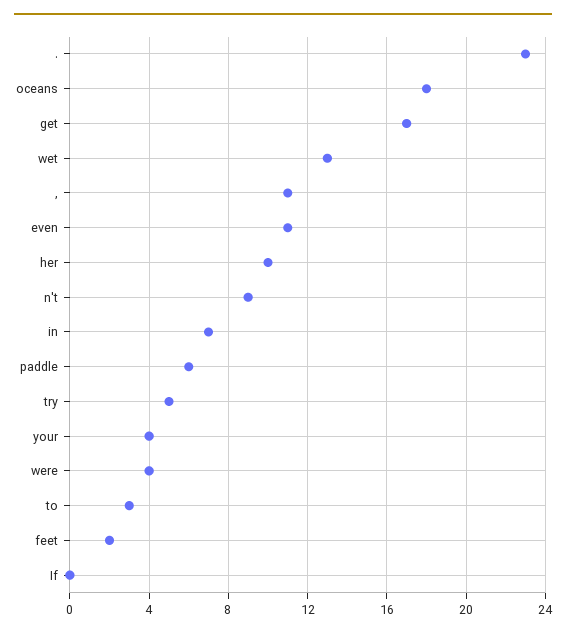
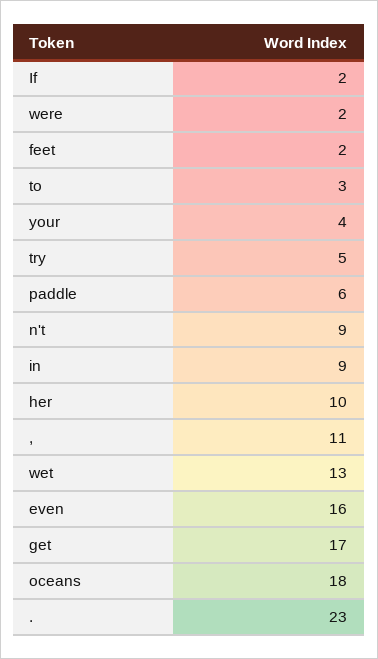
  {
    ".": 23,
    "oceans": 18,
    "get": 17,
    "wet": 13,
    ",": 11,
-   "even": 11,
+   "even": 16,
    "her": 10,
    "n't": 9,
-   "in": 7,
+   "in": 9,
    "paddle": 6,
    "try": 5,
    "your": 4,
-   "were": 4,
+   "were": 2,
    "to": 3,
    "feet": 2,
-   "If": 0
+   "If": 2
  }

